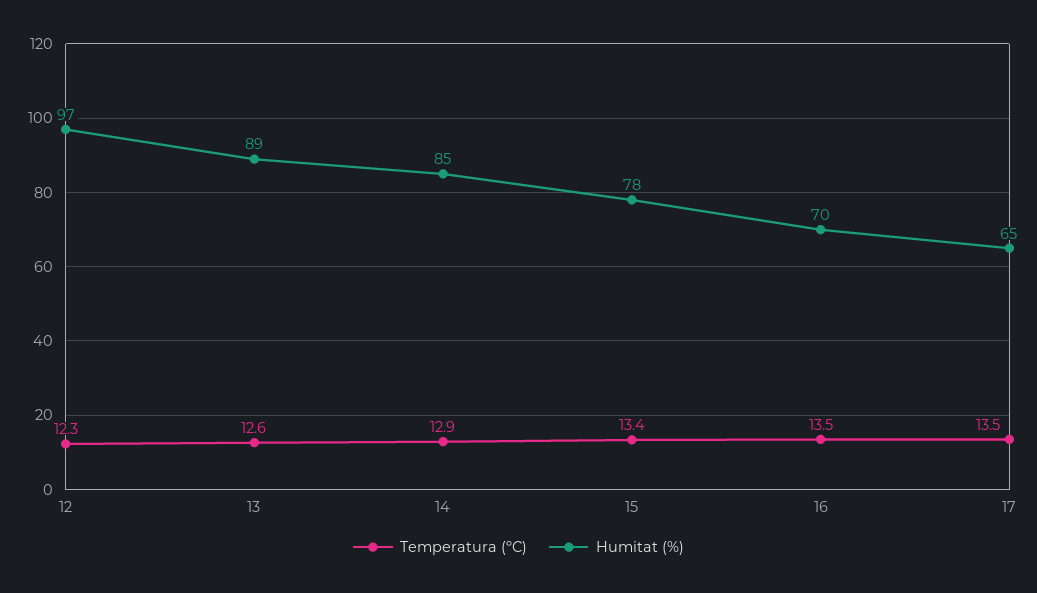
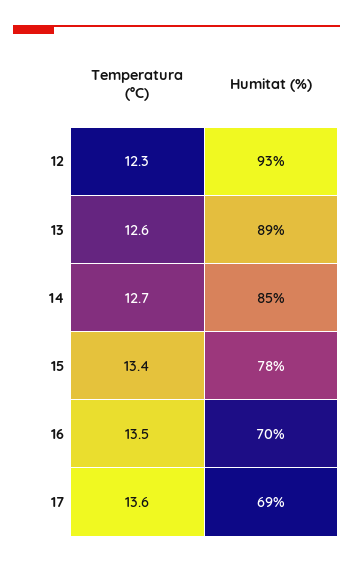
  {
    "Temperatura (ºC)": {
      "12": 12.3,
      "13": 12.6,
-     "14": 12.9,
+     "14": 12.7,
      "15": 13.4,
      "16": 13.5,
-     "17": 13.5
+     "17": 13.6
    },
    "Humitat (%)": {
-     "12": 97,
+     "12": 93,
      "13": 89,
      "14": 85,
      "15": 78,
      "16": 70,
-     "17": 65
+     "17": 69
    }
  }

